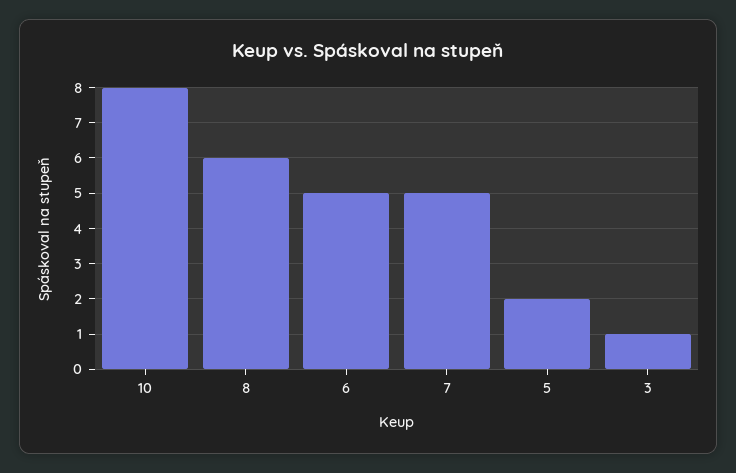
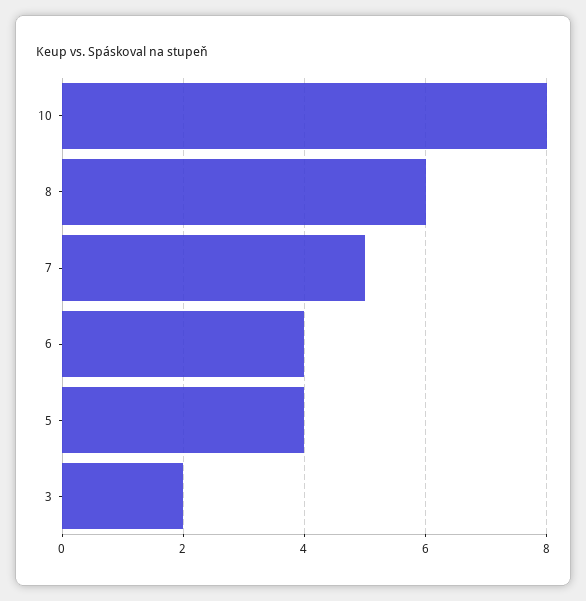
  {
    "10": 8,
    "8": 6,
-   "6": 5,
+   "6": 4,
    "7": 5,
-   "5": 2,
+   "5": 4,
-   "3": 1
+   "3": 2
  }

